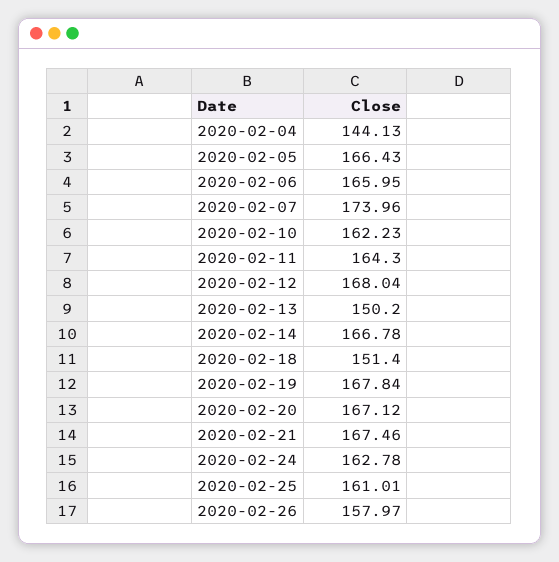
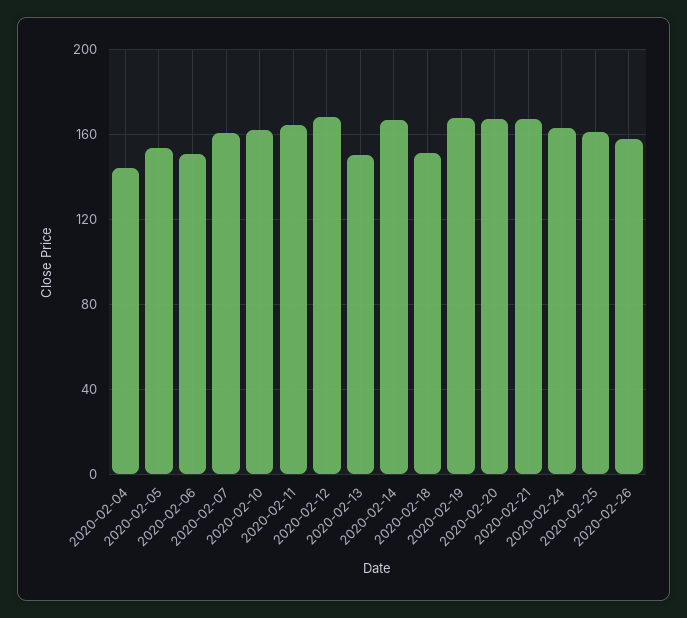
  {
    "2020-02-04": 144.13,
-   "2020-02-05": 166.43,
+   "2020-02-05": 155,
-   "2020-02-06": 165.95,
+   "2020-02-06": 150,
-   "2020-02-07": 173.96,
+   "2020-02-07": 160,
    "2020-02-10": 162.23,
    "2020-02-11": 164.3,
    "2020-02-12": 168.04,
    "2020-02-13": 150.2,
    "2020-02-14": 166.78,
    "2020-02-18": 151.4,
    "2020-02-19": 167.84,
    "2020-02-20": 167.12,
    "2020-02-21": 167.46,
    "2020-02-24": 162.78,
    "2020-02-25": 161.01,
    "2020-02-26": 157.97
  }

